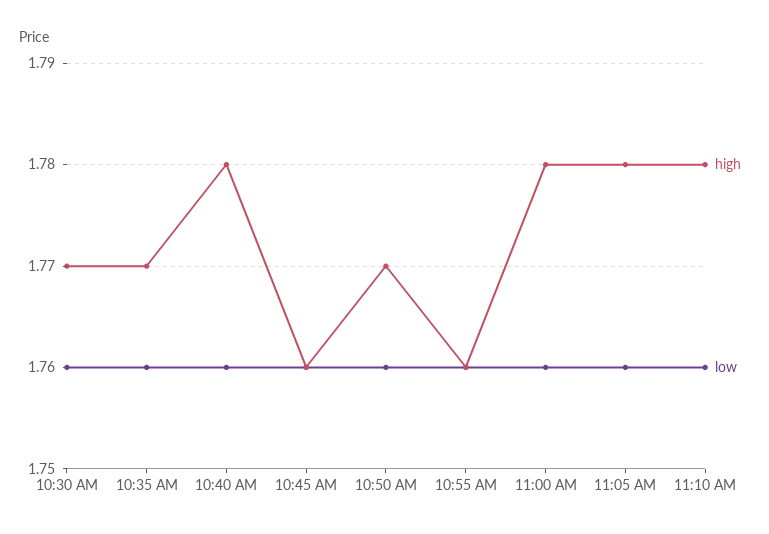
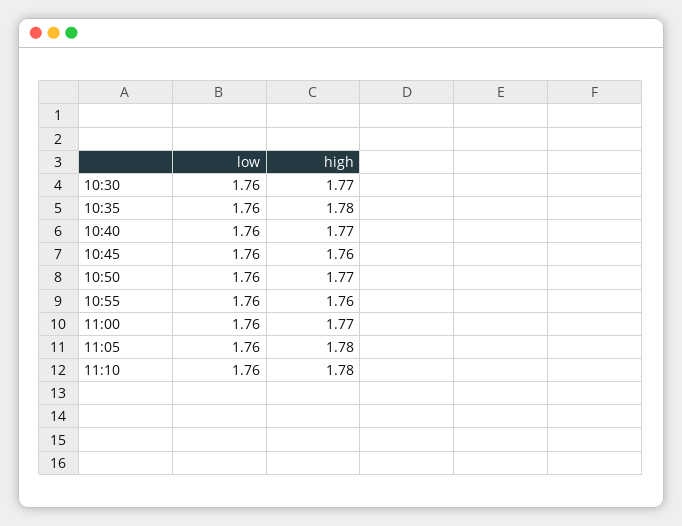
  {
    "high": {
      "10:30 AM": 1.77,
-     "10:35 AM": 1.77,
+     "10:35 AM": 1.78,
-     "10:40 AM": 1.78,
+     "10:40 AM": 1.77,
      "10:45 AM": 1.76,
      "10:50 AM": 1.77,
      "10:55 AM": 1.76,
-     "11:00 AM": 1.78,
+     "11:00 AM": 1.77,
      "11:05 AM": 1.78,
      "11:10 AM": 1.78
    },
    "low": {
      "10:30 AM": 1.76,
      "10:35 AM": 1.76,
      "10:40 AM": 1.76,
      "10:45 AM": 1.76,
      "10:50 AM": 1.76,
      "10:55 AM": 1.76,
      "11:00 AM": 1.76,
      "11:05 AM": 1.76,
      "11:10 AM": 1.76
    }
  }

